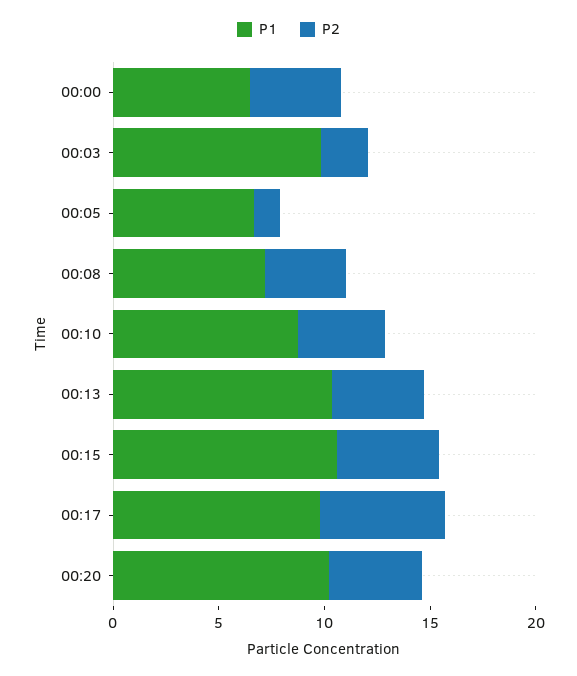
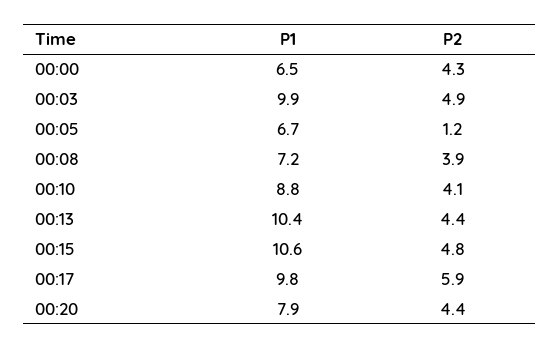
  {
    "P1": {
      "00:00": 6.5,
      "00:03": 9.9,
      "00:05": 6.7,
      "00:08": 7.2,
      "00:10": 8.8,
      "00:13": 10.4,
      "00:15": 10.6,
      "00:17": 9.8,
-     "00:20": 10
+     "00:20": 7.9
    },
    "P2": {
      "00:00": 4.3,
-     "00:03": 2,
+     "00:03": 4.9,
      "00:05": 1.2,
      "00:08": 3.9,
      "00:10": 4.1,
      "00:13": 4.4,
      "00:15": 4.8,
      "00:17": 5.9,
      "00:20": 4.4
    }
  }

